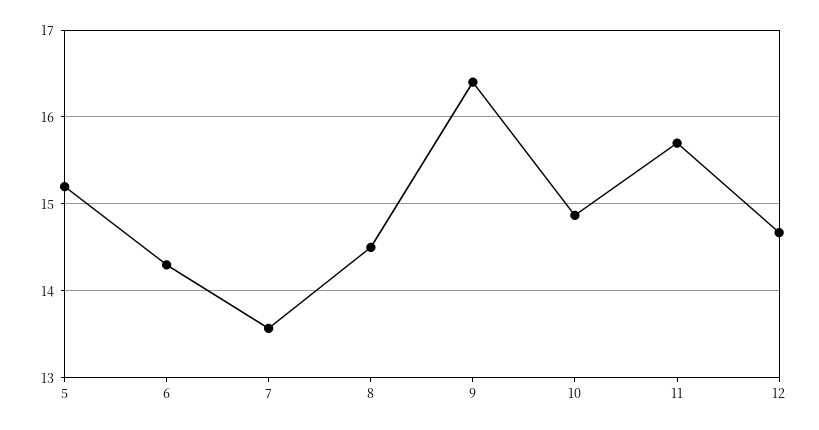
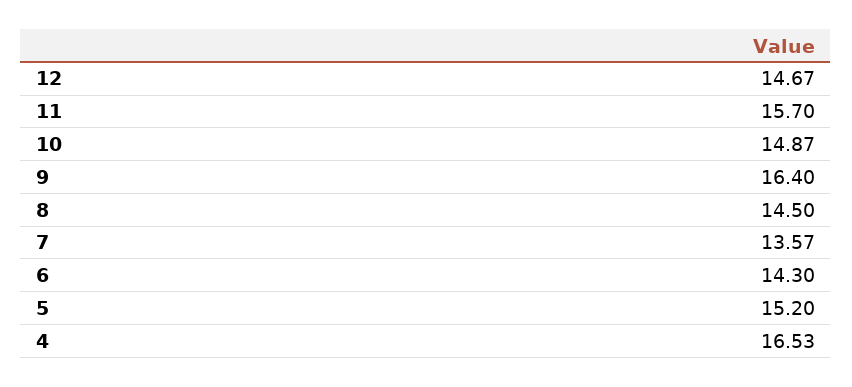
  {
    "5": 15.2,
    "6": 14.3,
    "7": 13.57,
    "8": 14.5,
    "9": 16.4,
    "10": 14.87,
    "11": 15.7,
-   "12": 14.67
+   "12": 14.67,
+   "4": 16.53
  }

